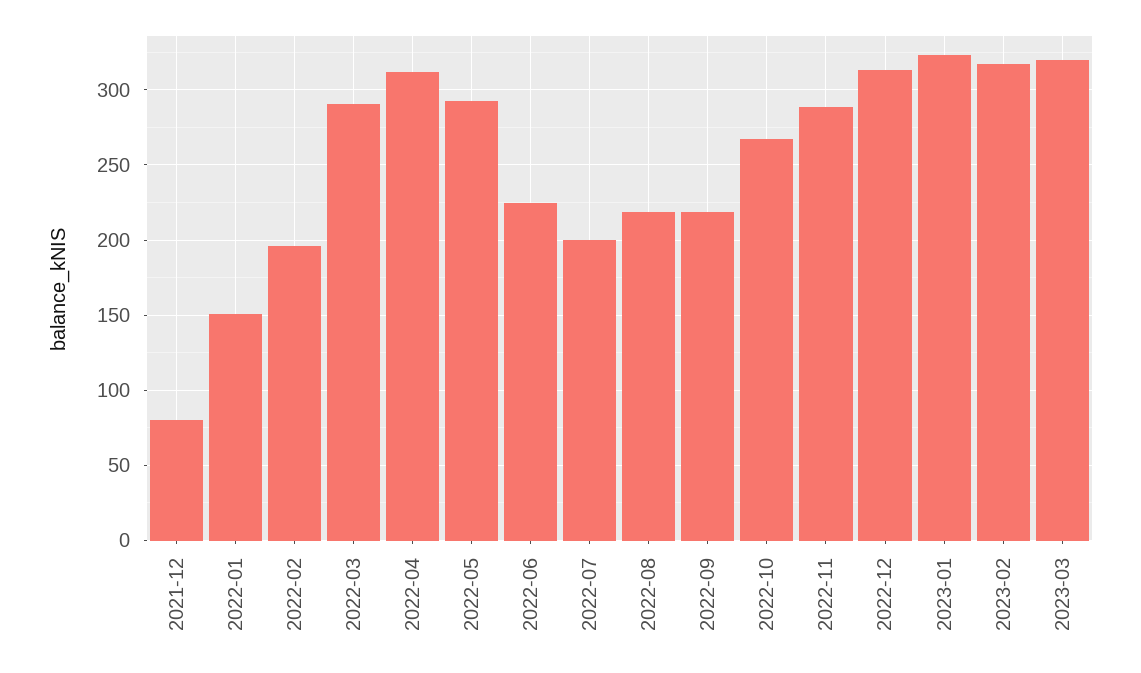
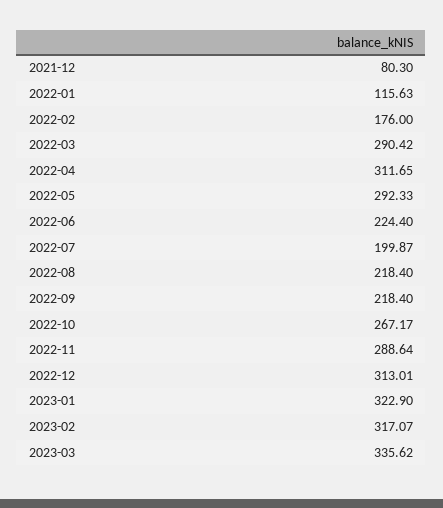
  {
    "2021-12": 80.3,
-   "2022-01": 150,
+   "2022-01": 115.63,
-   "2022-02": 195,
+   "2022-02": 176,
    "2022-03": 290.42,
    "2022-04": 311.65,
    "2022-05": 292.33,
    "2022-06": 224.4,
    "2022-07": 199.87,
    "2022-08": 218.4,
    "2022-09": 218.4,
    "2022-10": 267.17,
    "2022-11": 288.64,
    "2022-12": 313.01,
    "2023-01": 322.9,
    "2023-02": 317.07,
-   "2023-03": 320
+   "2023-03": 335.62
  }

